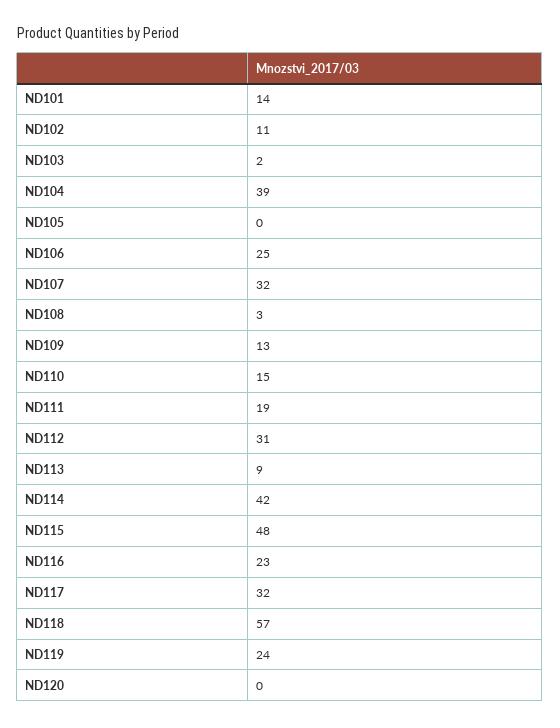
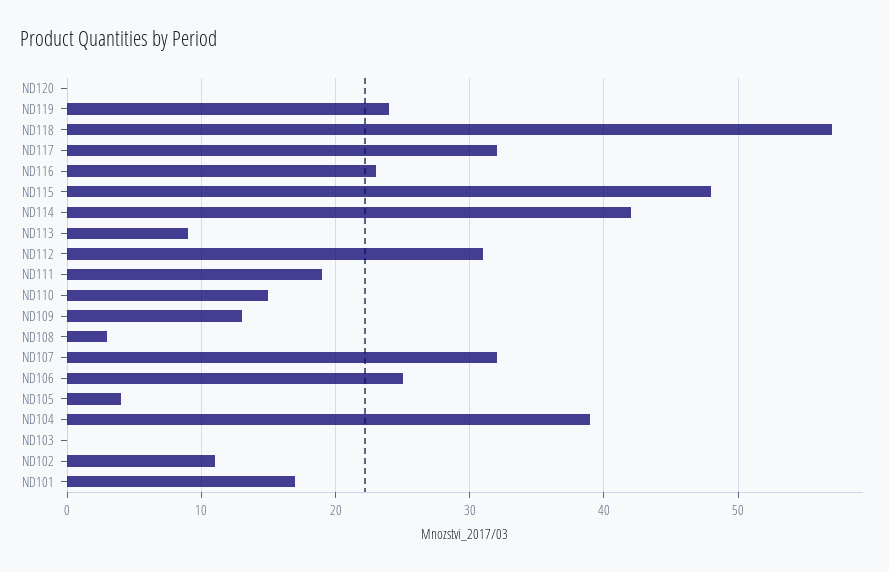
  {
-   "ND101": 14,
+   "ND101": 17,
    "ND102": 11,
-   "ND103": 2,
+   "ND103": 0,
    "ND104": 39,
-   "ND105": 0,
+   "ND105": 4,
    "ND106": 25,
    "ND107": 32,
    "ND108": 3,
    "ND109": 13,
    "ND110": 15,
    "ND111": 19,
    "ND112": 31,
    "ND113": 9,
    "ND114": 42,
    "ND115": 48,
    "ND116": 23,
    "ND117": 32,
    "ND118": 57,
    "ND119": 24,
    "ND120": 0
  }

